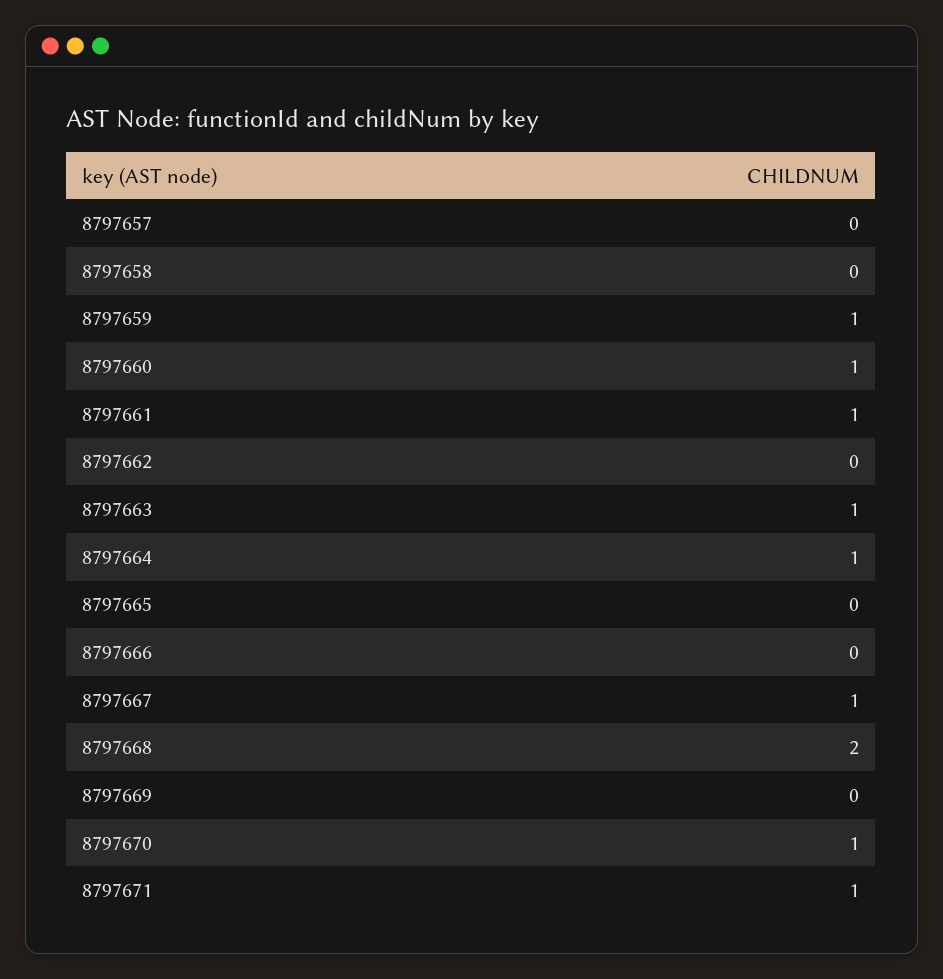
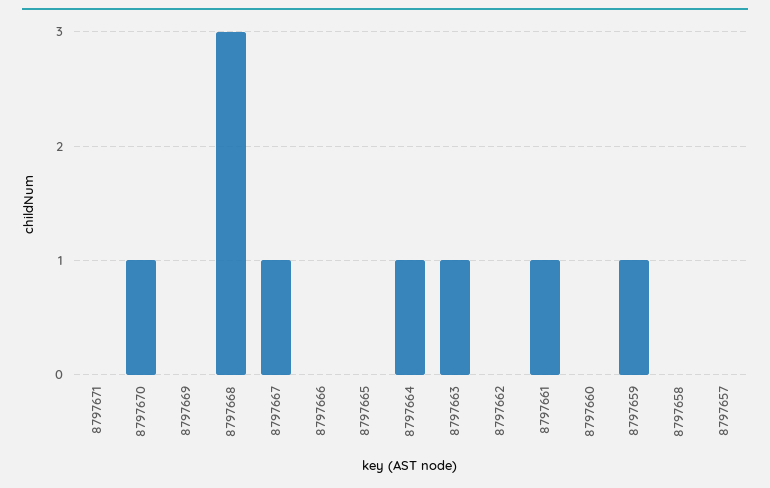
  {
    "8797657": 0,
    "8797658": 0,
    "8797659": 1,
-   "8797660": 1,
+   "8797660": 0,
    "8797661": 1,
    "8797662": 0,
    "8797663": 1,
    "8797664": 1,
    "8797665": 0,
    "8797666": 0,
    "8797667": 1,
-   "8797668": 2,
+   "8797668": 3,
    "8797669": 0,
    "8797670": 1,
-   "8797671": 1
+   "8797671": 0
  }

